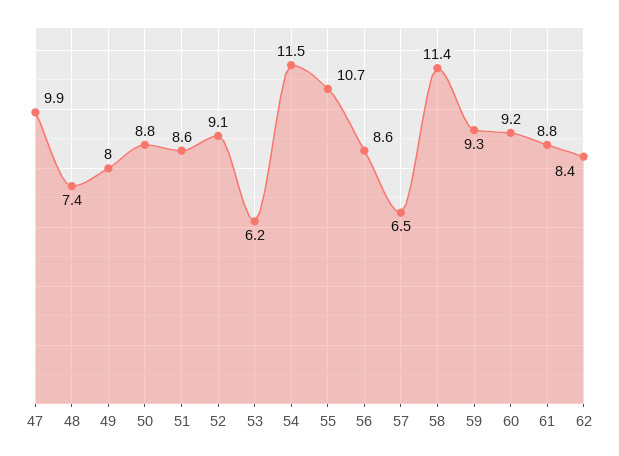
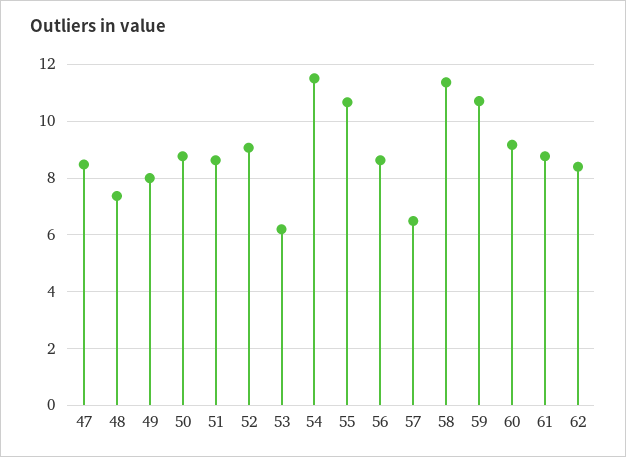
  {
-   "47": 9.9,
+   "47": 8.5,
    "48": 7.4,
    "49": 8,
    "50": 8.8,
    "51": 8.6,
    "52": 9.1,
    "53": 6.2,
    "54": 11.5,
    "55": 10.7,
    "56": 8.6,
    "57": 6.5,
    "58": 11.4,
-   "59": 9.3,
+   "59": 10.75,
    "60": 9.2,
    "61": 8.8,
    "62": 8.4
  }

